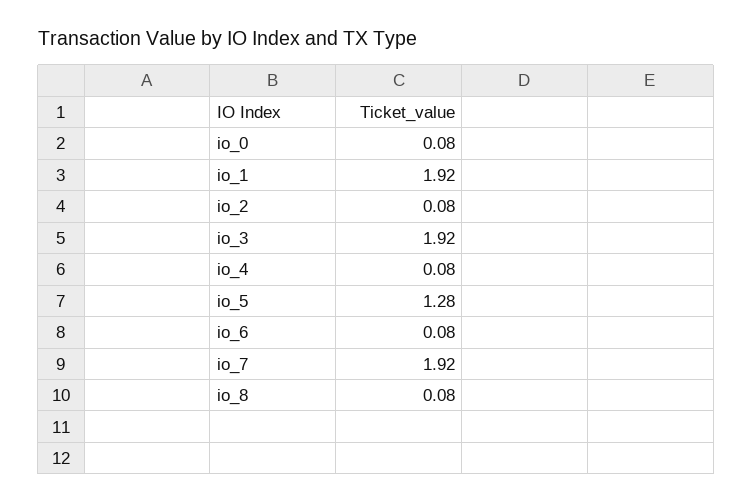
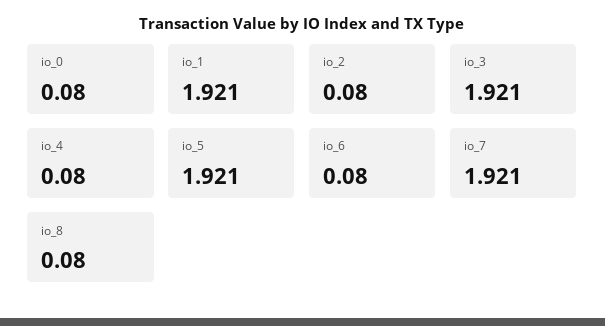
  {
    "io_0": 0.08,
    "io_1": 1.921,
    "io_2": 0.08,
    "io_3": 1.921,
    "io_4": 0.08,
-   "io_5": 1.28,
+   "io_5": 1.921,
    "io_6": 0.08,
    "io_7": 1.921,
    "io_8": 0.08
  }

